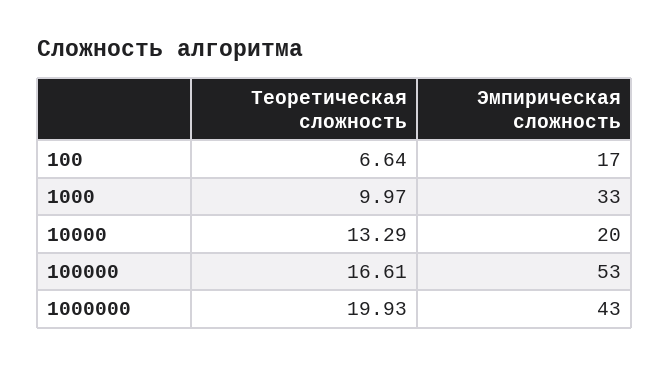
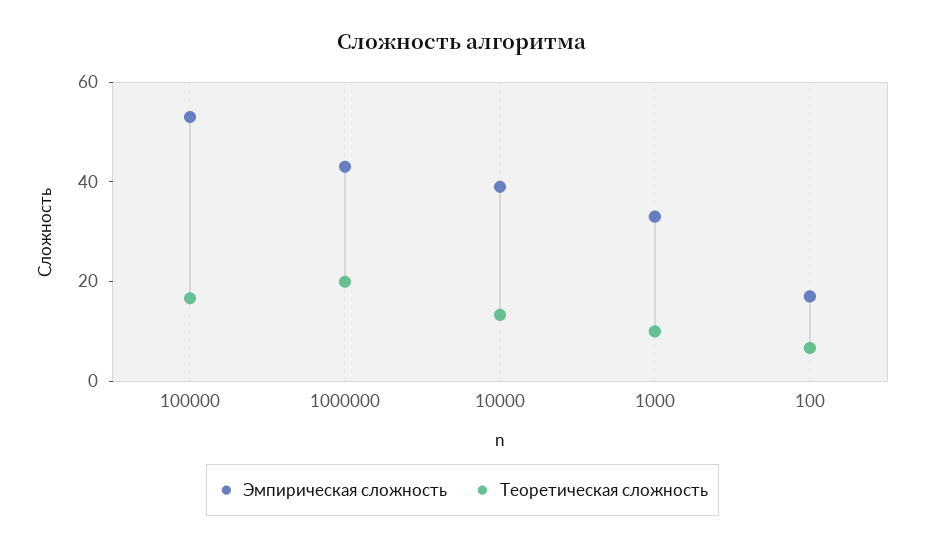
  {
    "Теоретическая сложность": {
      "100": 6.64,
      "1000": 9.97,
      "10000": 13.29,
      "100000": 16.61,
      "1000000": 19.93
    },
    "Эмпирическая сложность": {
      "100": 17,
      "1000": 33,
-     "10000": 20,
+     "10000": 40,
      "100000": 53,
      "1000000": 43
    }
  }

